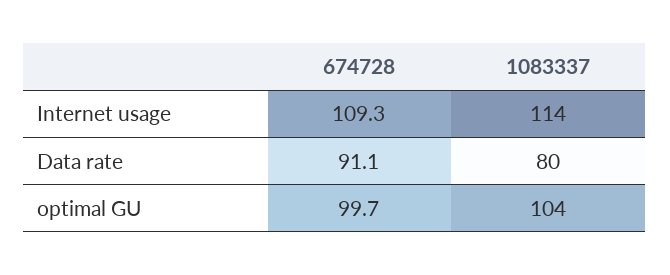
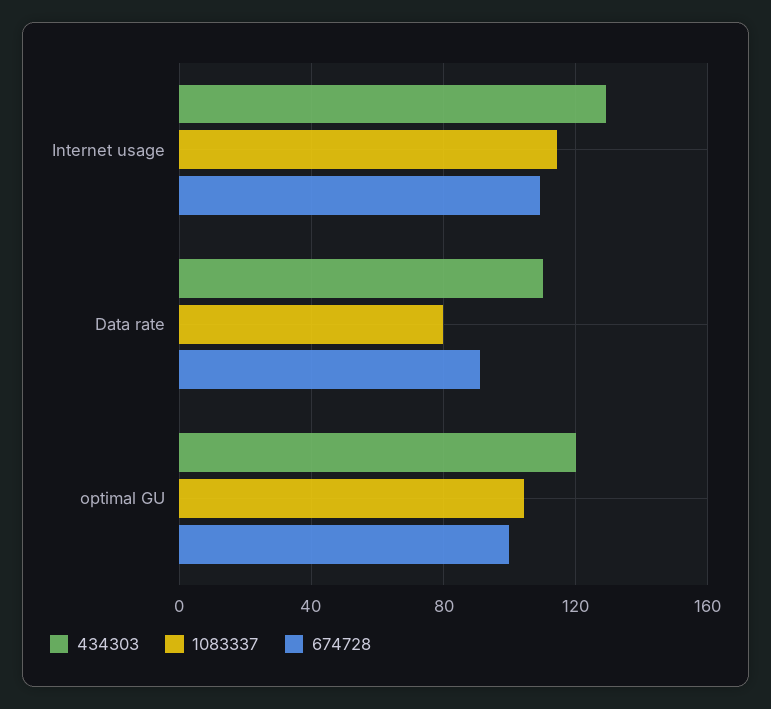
  {
    "674728": {
      "Internet usage": 109.3,
      "Data rate": 91.1,
      "optimal GU": 99.7
    },
    "1083337": {
      "Internet usage": 114,
      "Data rate": 80,
      "optimal GU": 104
-   }
+   },
+   "434303": {
+     "Internet usage": 130,
+     "Data rate": 110,
+     "optimal GU": 120
+   }
  }

